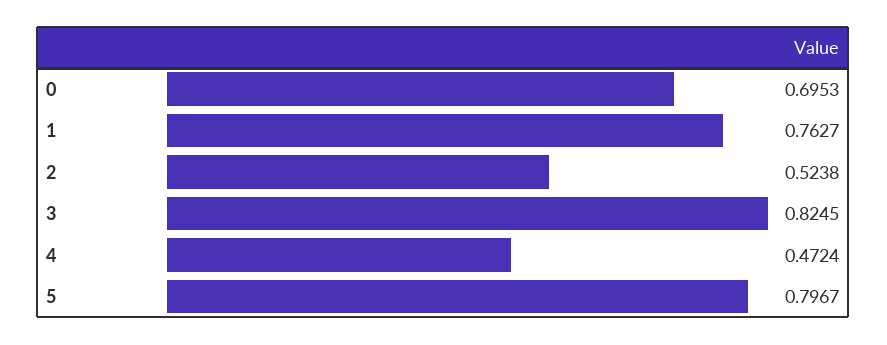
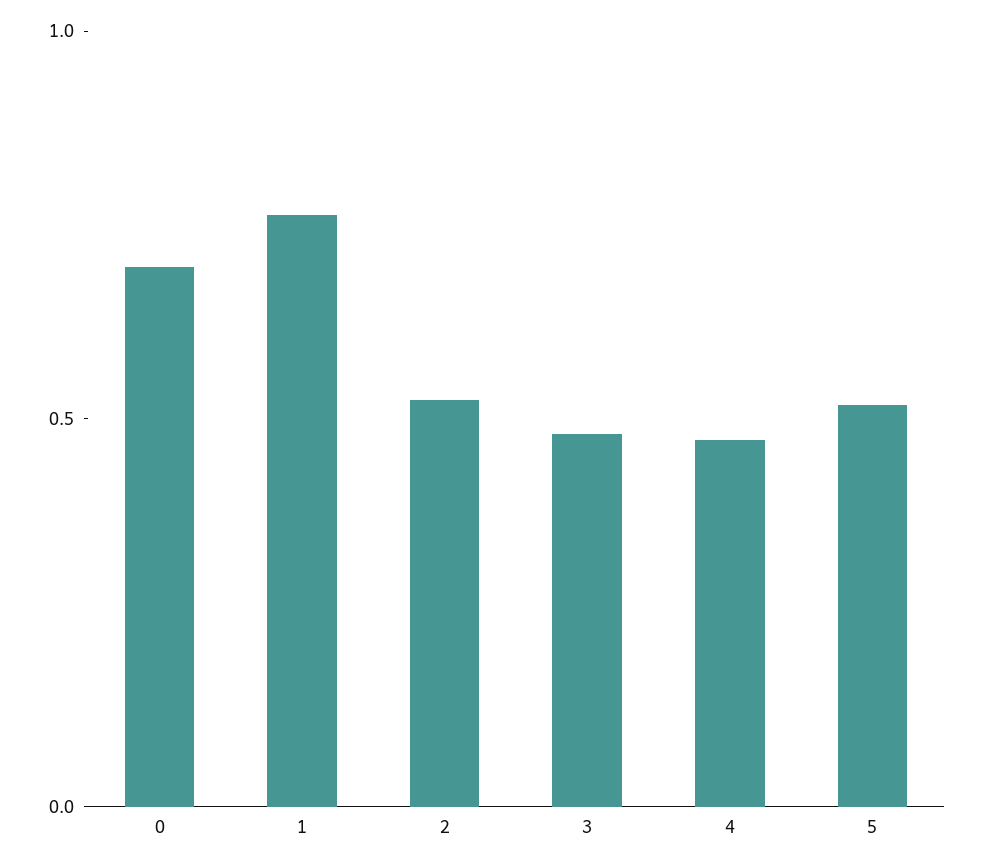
  {
    "0": 0.6953,
    "1": 0.7627,
    "2": 0.5238,
-   "3": 0.8245,
+   "3": 0.5,
    "4": 0.4724,
-   "5": 0.7967
+   "5": 0.5
  }

